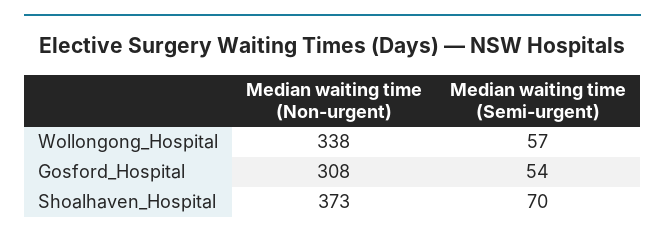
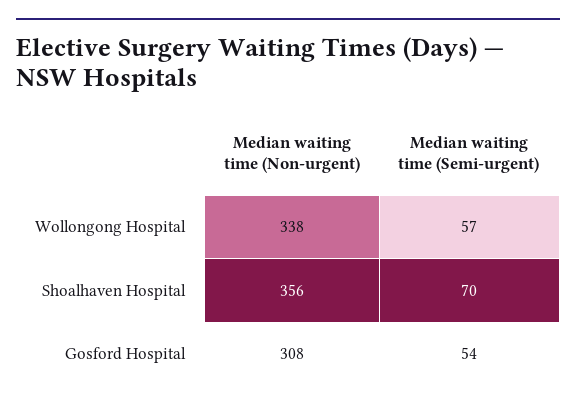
  {
    "Median waiting time (Non-urgent)": {
      "Wollongong_Hospital": 338,
      "Gosford_Hospital": 308,
-     "Shoalhaven_Hospital": 373
+     "Shoalhaven_Hospital": 356
    },
    "Median waiting time (Semi-urgent)": {
      "Wollongong_Hospital": 57,
      "Gosford_Hospital": 54,
      "Shoalhaven_Hospital": 70
    }
  }

